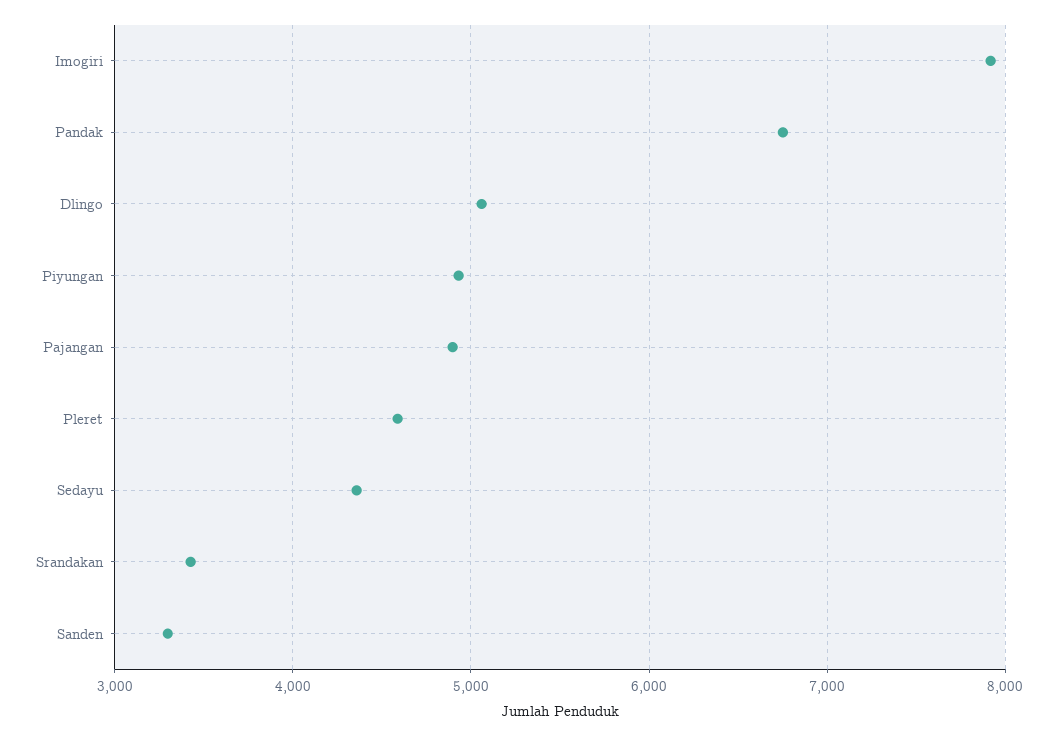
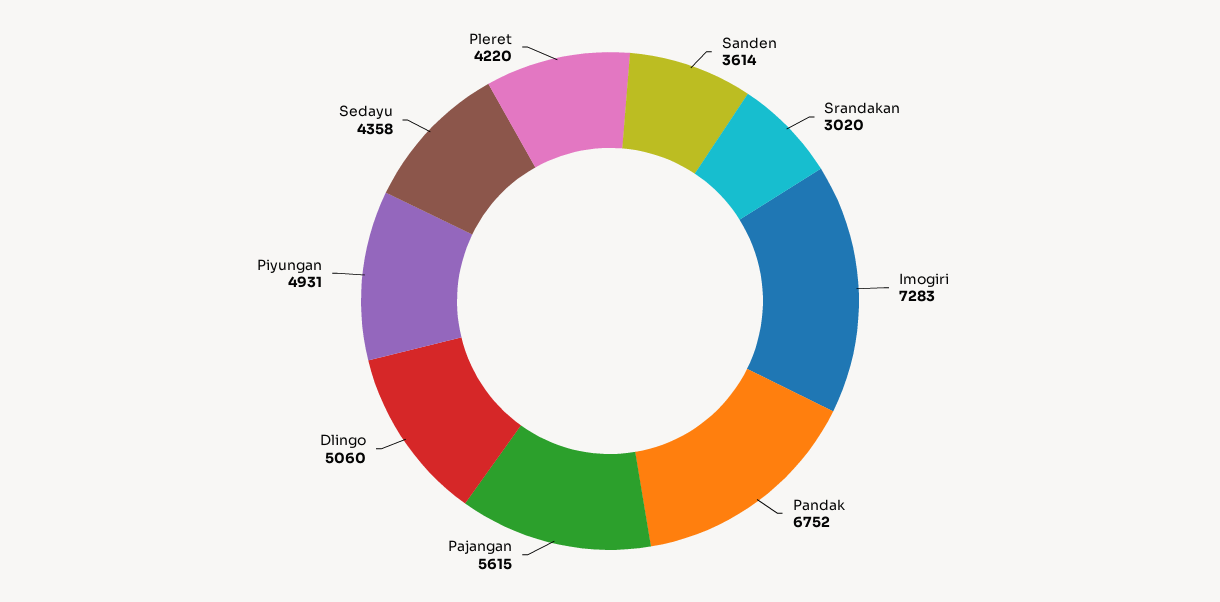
  {
-   "Imogiri": 7900,
+   "Imogiri": 7283,
    "Pandak": 6752,
    "Dlingo": 5060,
    "Piyungan": 4931,
-   "Pajangan": 4900,
+   "Pajangan": 5615,
-   "Pleret": 4600,
+   "Pleret": 4220,
    "Sedayu": 4358,
-   "Srandakan": 3400,
+   "Srandakan": 3020,
-   "Sanden": 3300
+   "Sanden": 3614
  }

